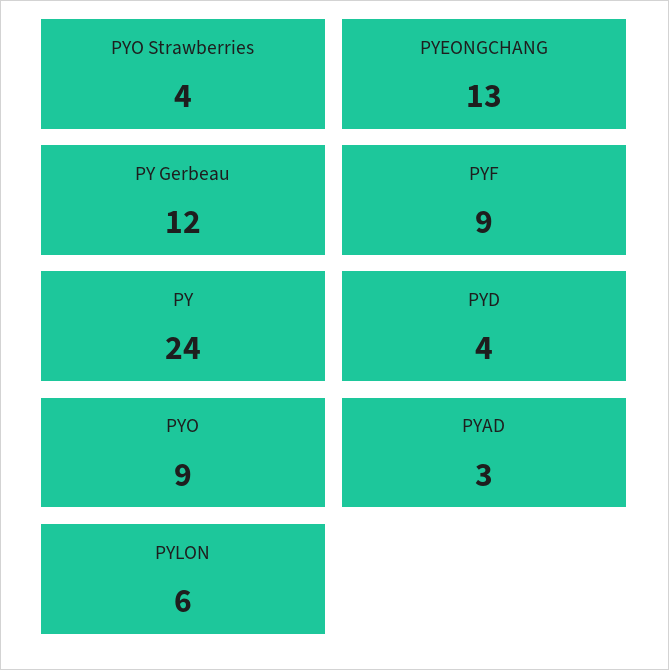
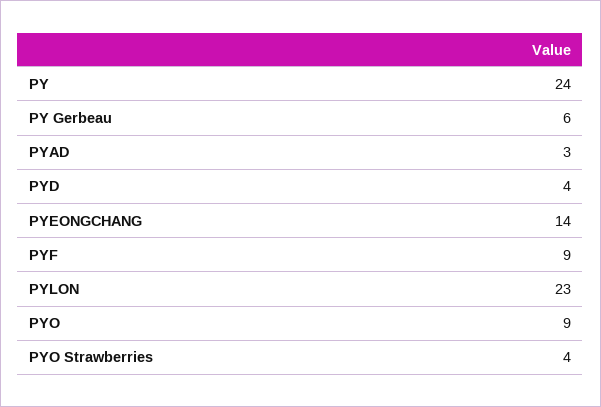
  {
    "PYO Strawberries": 4,
-   "PYEONGCHANG": 13,
+   "PYEONGCHANG": 14,
-   "PY Gerbeau": 12,
+   "PY Gerbeau": 6,
    "PYF": 9,
    "PY": 24,
    "PYD": 4,
    "PYO": 9,
    "PYAD": 3,
-   "PYLON": 6
+   "PYLON": 23
  }

